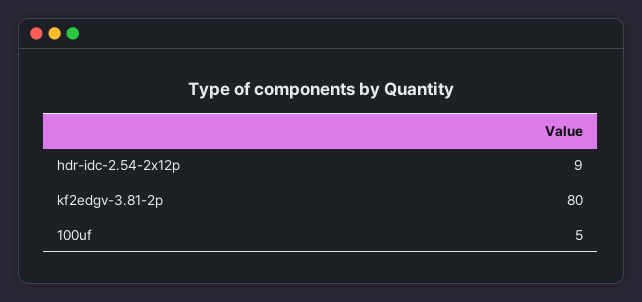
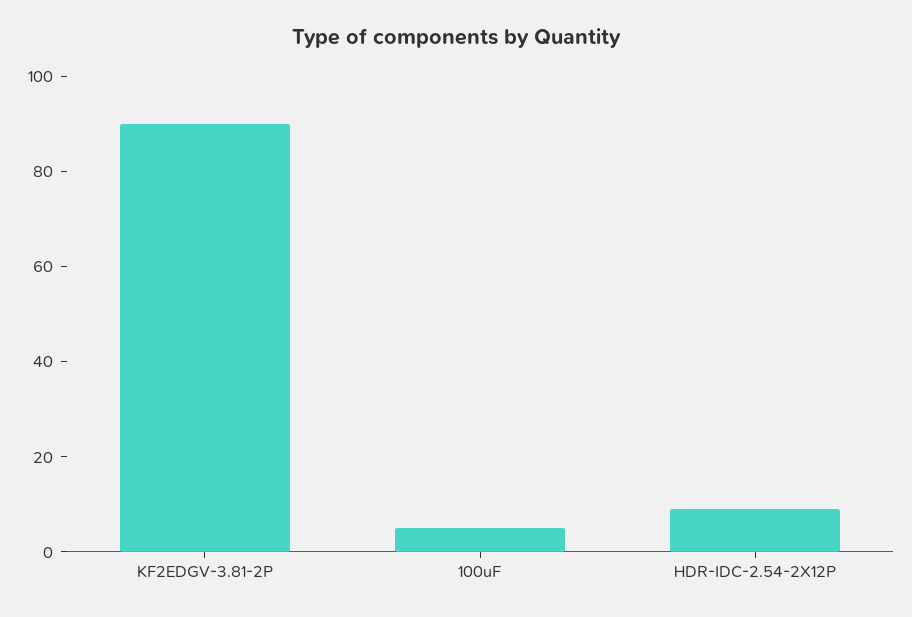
  {
    "hdr-idc-2.54-2x12p": 9,
-   "kf2edgv-3.81-2p": 80,
+   "kf2edgv-3.81-2p": 90,
    "100uf": 5
  }

